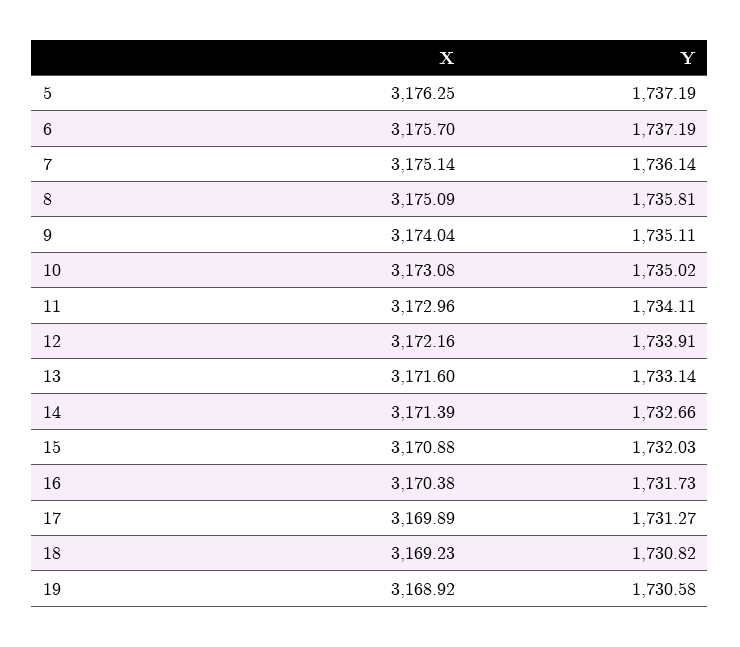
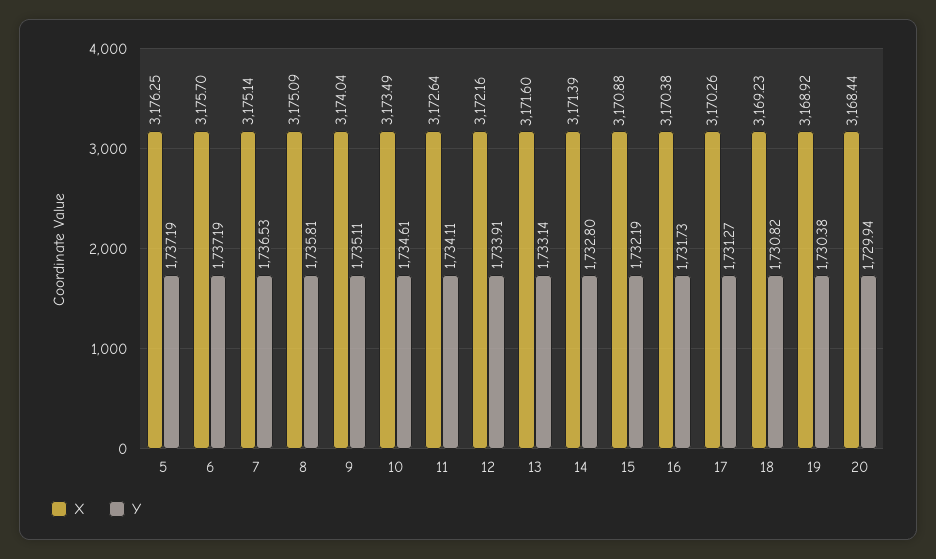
  {
    "X": {
      "5": 3176.25,
      "6": 3175.7,
      "7": 3175.14,
      "8": 3175.09,
      "9": 3174.04,
-     "10": 3173.08,
+     "10": 3173.49,
-     "11": 3172.96,
+     "11": 3172.64,
      "12": 3172.16,
      "13": 3171.6,
      "14": 3171.39,
      "15": 3170.88,
      "16": 3170.38,
-     "17": 3169.89,
+     "17": 3170.26,
      "18": 3169.23,
-     "19": 3168.92
+     "19": 3168.92,
+     "20": 3168.44
    },
    "Y": {
      "5": 1737.19,
      "6": 1737.19,
-     "7": 1736.14,
+     "7": 1736.53,
      "8": 1735.81,
      "9": 1735.11,
-     "10": 1735.02,
+     "10": 1734.61,
      "11": 1734.11,
      "12": 1733.91,
      "13": 1733.14,
-     "14": 1732.66,
+     "14": 1732.8,
-     "15": 1732.03,
+     "15": 1732.19,
      "16": 1731.73,
      "17": 1731.27,
      "18": 1730.82,
-     "19": 1730.58
+     "19": 1730.38,
+     "20": 1729.94
    }
  }

